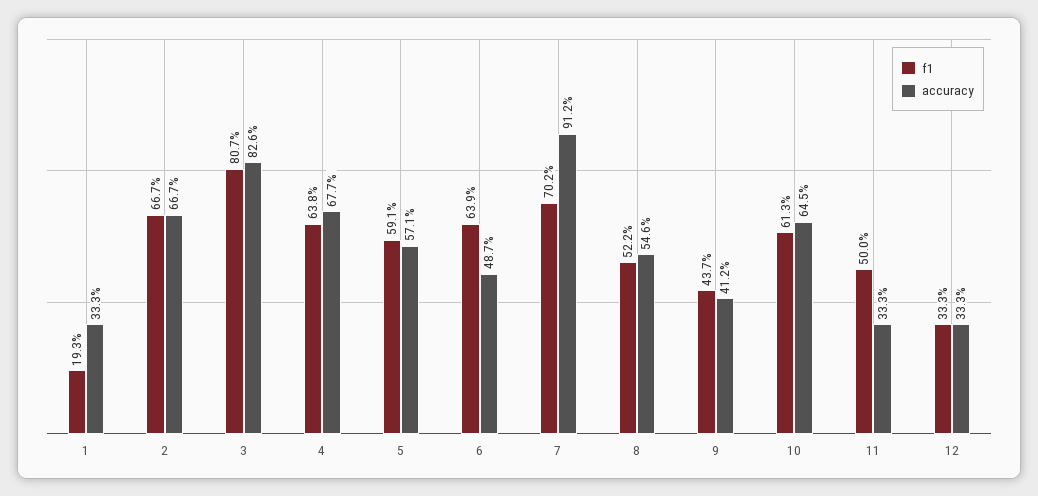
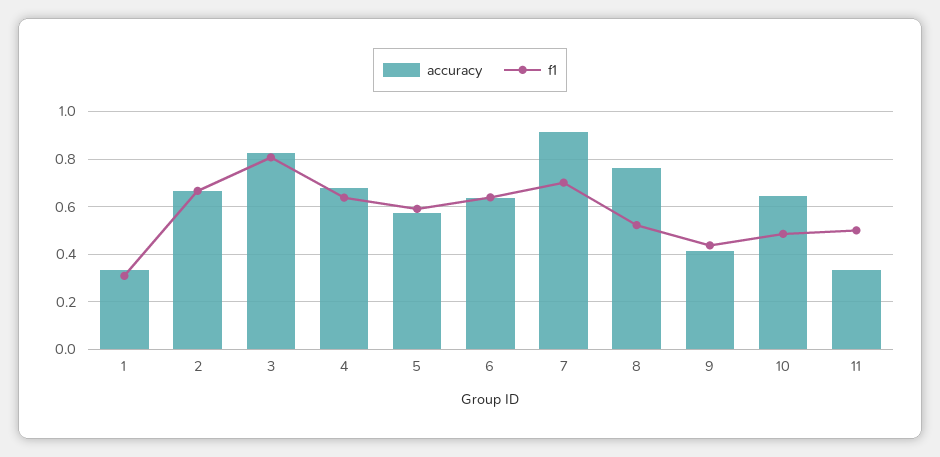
  {
    "f1": {
-     "1": 0.193,
+     "1": 0.3,
      "2": 0.667,
      "3": 0.807,
      "4": 0.638,
      "5": 0.591,
      "6": 0.639,
      "7": 0.702,
      "8": 0.522,
      "9": 0.437,
-     "10": 0.613,
+     "10": 0.5,
-     "11": 0.5,
+     "11": 0.5
-     "12": 0.333
    },
    "accuracy": {
      "1": 0.333,
      "2": 0.667,
      "3": 0.826,
      "4": 0.677,
      "5": 0.571,
-     "6": 0.487,
+     "6": 0.65,
      "7": 0.912,
-     "8": 0.546,
+     "8": 0.75,
      "9": 0.412,
      "10": 0.645,
-     "11": 0.333,
+     "11": 0.333
-     "12": 0.333
    }
  }

